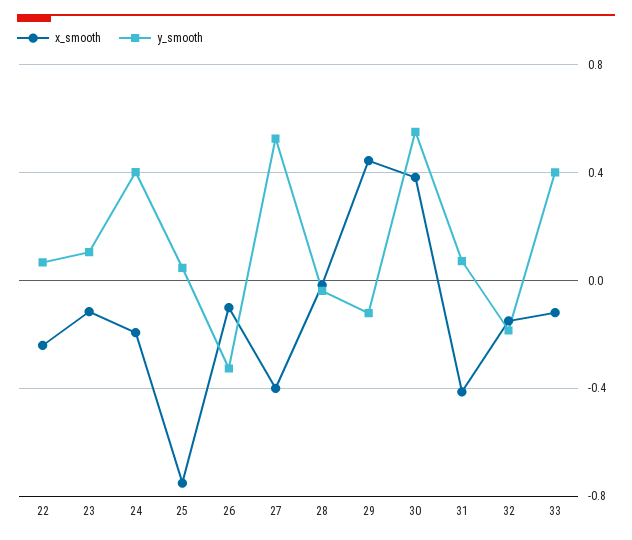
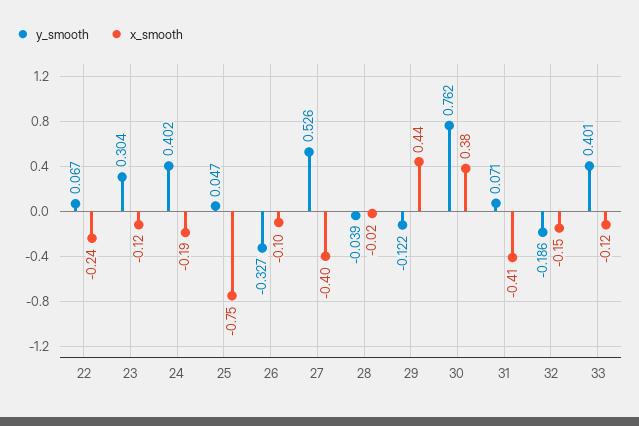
  {
    "x_smooth": {
      "22": -0.24,
      "23": -0.12,
      "24": -0.19,
      "25": -0.75,
      "26": -0.1,
      "27": -0.4,
      "28": -0.02,
      "29": 0.44,
      "30": 0.38,
      "31": -0.41,
      "32": -0.15,
      "33": -0.12
    },
    "y_smooth": {
      "22": 0.067,
-     "23": 0.1,
+     "23": 0.304,
      "24": 0.402,
      "25": 0.047,
      "26": -0.327,
      "27": 0.526,
      "28": -0.039,
      "29": -0.122,
-     "30": 0.55,
+     "30": 0.762,
      "31": 0.071,
      "32": -0.186,
      "33": 0.401
    }
  }

